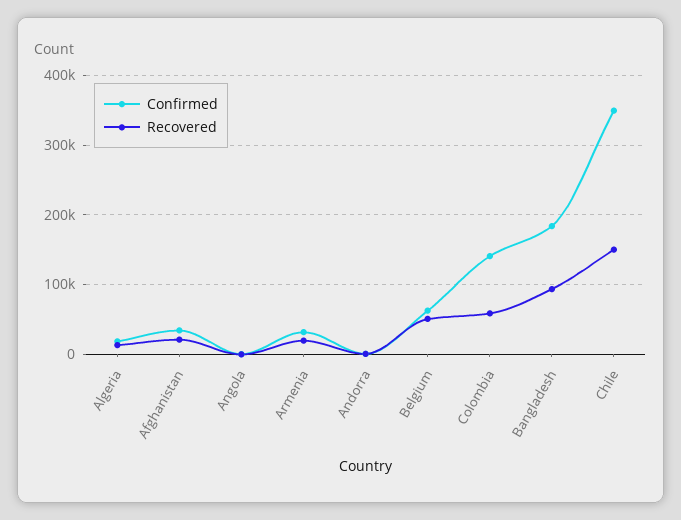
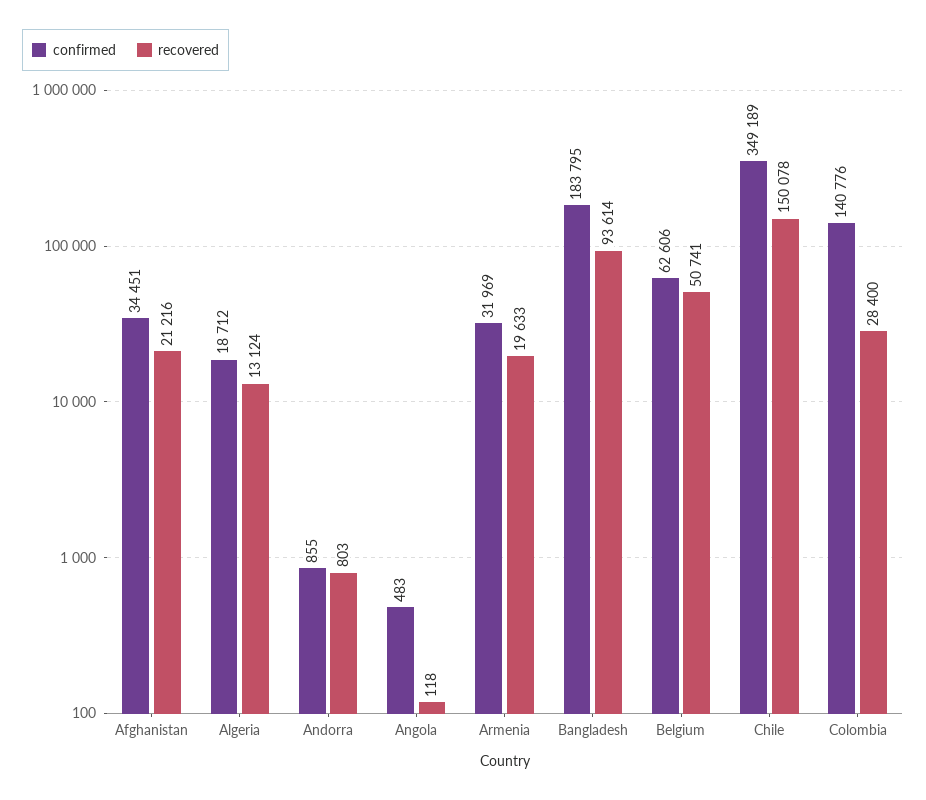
  {
    "Confirmed": {
      "Algeria": 18712,
      "Afghanistan": 34451,
      "Angola": 483,
      "Armenia": 31969,
      "Andorra": 855,
      "Belgium": 62606,
      "Colombia": 140776,
      "Bangladesh": 183795,
      "Chile": 349189
    },
    "Recovered": {
      "Algeria": 13124,
      "Afghanistan": 21216,
      "Angola": 118,
      "Armenia": 19633,
      "Andorra": 803,
      "Belgium": 50741,
-     "Colombia": 60000,
+     "Colombia": 28400,
      "Bangladesh": 93614,
      "Chile": 150078
    }
  }

